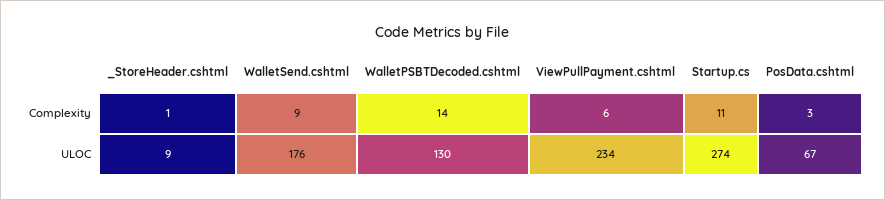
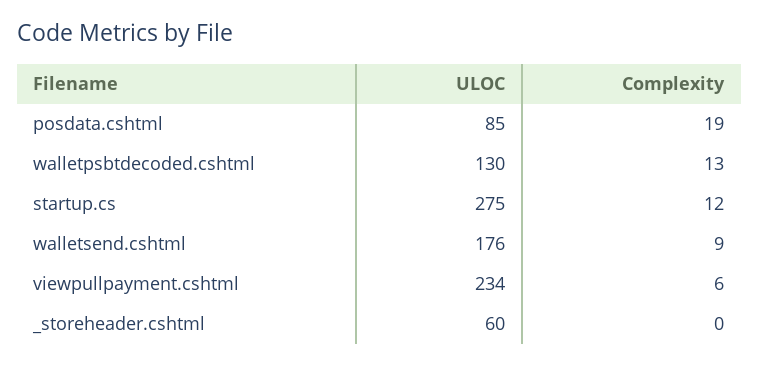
  {
    "_StoreHeader.cshtml": {
-     "Complexity": 1,
+     "Complexity": 0,
-     "ULOC": 9
+     "ULOC": 60
    },
    "WalletSend.cshtml": {
      "Complexity": 9,
      "ULOC": 176
    },
    "WalletPSBTDecoded.cshtml": {
-     "Complexity": 14,
+     "Complexity": 13,
      "ULOC": 130
    },
    "ViewPullPayment.cshtml": {
      "Complexity": 6,
      "ULOC": 234
    },
    "Startup.cs": {
-     "Complexity": 11,
+     "Complexity": 12,
-     "ULOC": 274
+     "ULOC": 275
    },
    "PosData.cshtml": {
-     "Complexity": 3,
+     "Complexity": 19,
-     "ULOC": 67
+     "ULOC": 85
    }
  }

